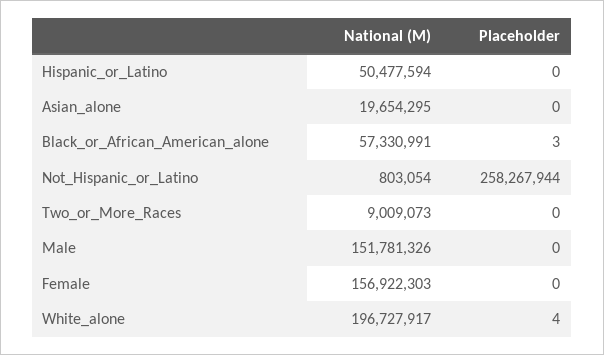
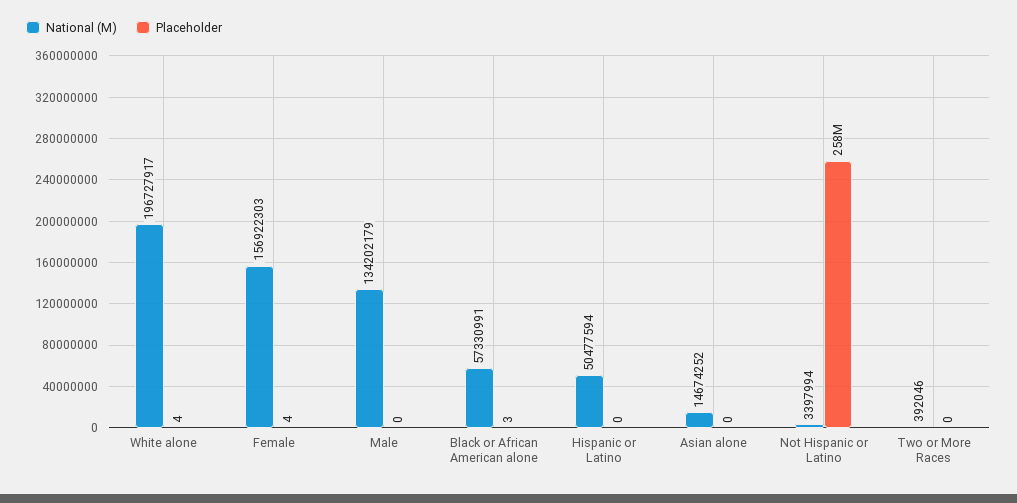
  {
    "National (M)": {
      "Hispanic_or_Latino": 50477594,
-     "Asian_alone": 19654295,
+     "Asian_alone": 14674252,
      "Black_or_African_American_alone": 57330991,
-     "Not_Hispanic_or_Latino": 803054,
+     "Not_Hispanic_or_Latino": 3397994,
-     "Two_or_More_Races": 9009073,
+     "Two_or_More_Races": 392046,
-     "Male": 151781326,
+     "Male": 134202179,
      "Female": 156922303,
      "White_alone": 196727917
    },
    "Placeholder": {
      "Hispanic_or_Latino": 0,
      "Asian_alone": 0,
      "Black_or_African_American_alone": 3,
      "Not_Hispanic_or_Latino": 258267944,
      "Two_or_More_Races": 0,
      "Male": 0,
-     "Female": 0,
+     "Female": 4,
      "White_alone": 4
    }
  }

